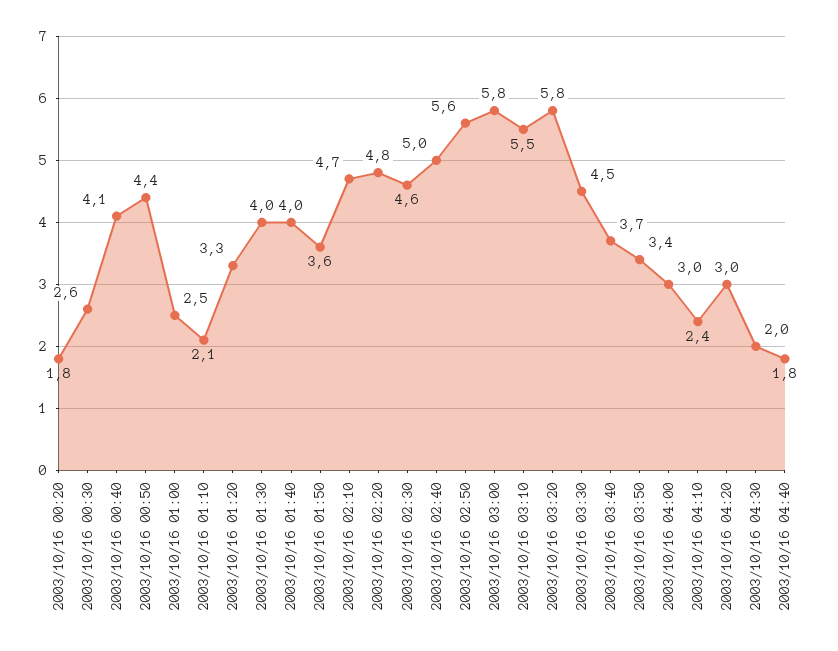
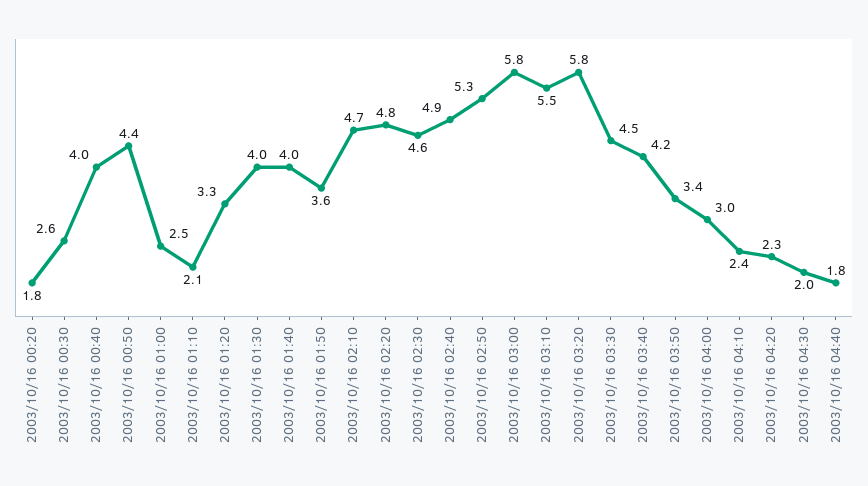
  {
    "2003/10/16 00:20": 1.8,
    "2003/10/16 00:30": 2.6,
-   "2003/10/16 00:40": 4.1,
+   "2003/10/16 00:40": 4,
    "2003/10/16 00:50": 4.4,
    "2003/10/16 01:00": 2.5,
    "2003/10/16 01:10": 2.1,
    "2003/10/16 01:20": 3.3,
    "2003/10/16 01:30": 4,
    "2003/10/16 01:40": 4,
    "2003/10/16 01:50": 3.6,
    "2003/10/16 02:10": 4.7,
    "2003/10/16 02:20": 4.8,
    "2003/10/16 02:30": 4.6,
-   "2003/10/16 02:40": 5,
+   "2003/10/16 02:40": 4.9,
-   "2003/10/16 02:50": 5.6,
+   "2003/10/16 02:50": 5.3,
    "2003/10/16 03:00": 5.8,
    "2003/10/16 03:10": 5.5,
    "2003/10/16 03:20": 5.8,
    "2003/10/16 03:30": 4.5,
-   "2003/10/16 03:40": 3.7,
+   "2003/10/16 03:40": 4.2,
    "2003/10/16 03:50": 3.4,
    "2003/10/16 04:00": 3,
    "2003/10/16 04:10": 2.4,
-   "2003/10/16 04:20": 3,
+   "2003/10/16 04:20": 2.3,
    "2003/10/16 04:30": 2,
    "2003/10/16 04:40": 1.8
  }

